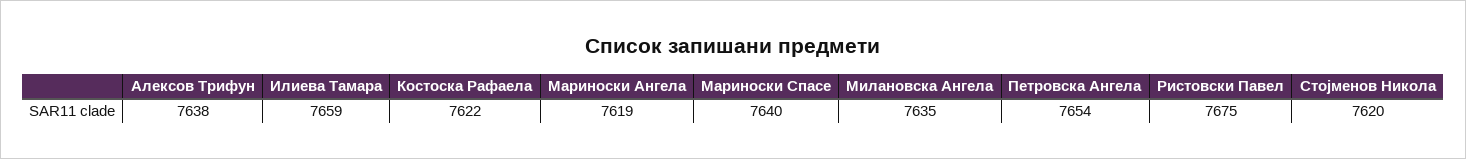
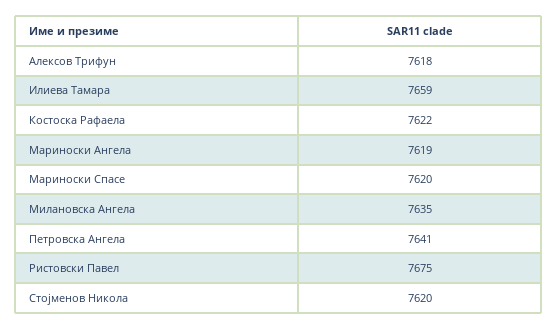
  {
-   "Алексов Трифун": 7638,
+   "Алексов Трифун": 7618,
    "Илиева Тамара": 7659,
    "Костоска Рафаела": 7622,
    "Мариноски Ангела": 7619,
-   "Мариноски Спасе": 7640,
+   "Мариноски Спасе": 7620,
    "Милановска Ангела": 7635,
-   "Петровска Ангела": 7654,
+   "Петровска Ангела": 7641,
    "Ристовски Павел": 7675,
    "Стојменов Никола": 7620
  }

